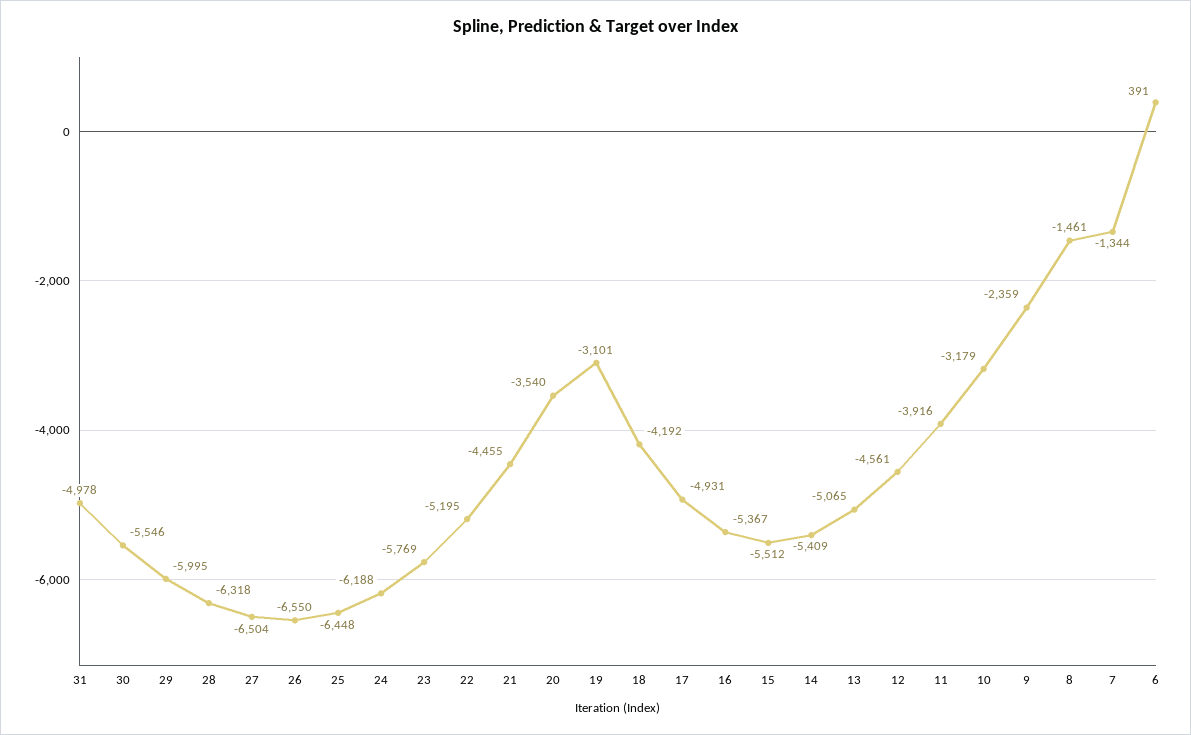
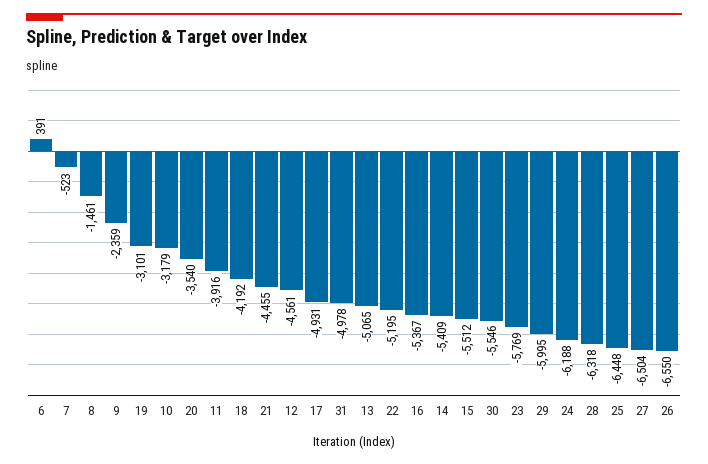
  {
    "31": -4978,
    "30": -5546,
    "29": -5995,
    "28": -6318,
    "27": -6504,
    "26": -6550,
    "25": -6448,
    "24": -6188,
    "23": -5769,
    "22": -5195,
    "21": -4455,
    "20": -3540,
    "19": -3101,
    "18": -4192,
    "17": -4931,
    "16": -5367,
    "15": -5512,
    "14": -5409,
    "13": -5065,
    "12": -4561,
    "11": -3916,
    "10": -3179,
    "9": -2359,
    "8": -1461,
-   "7": -1344,
+   "7": -523,
    "6": 391
  }

